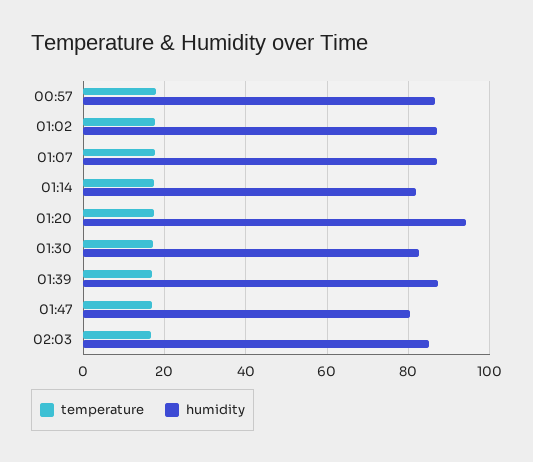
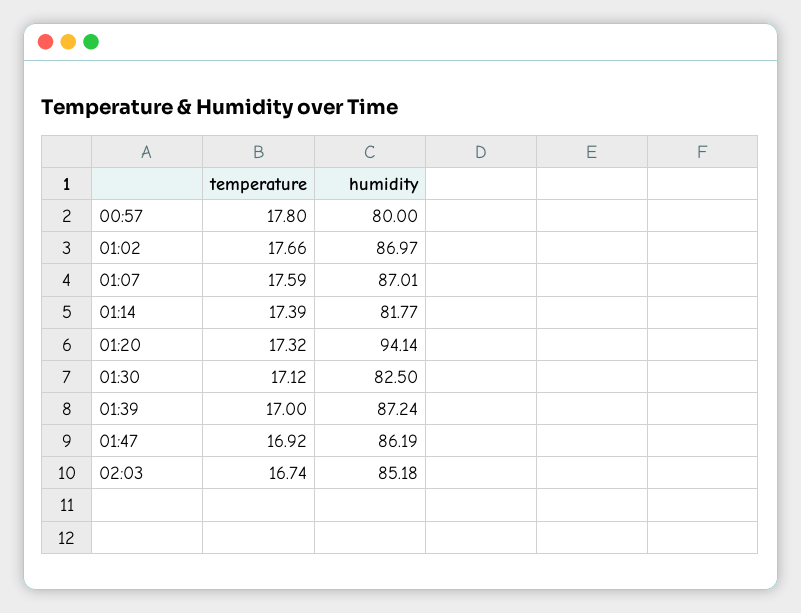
  {
    "temperature": {
      "00:57": 17.8,
      "01:02": 17.66,
      "01:07": 17.59,
      "01:14": 17.39,
      "01:20": 17.32,
      "01:30": 17.12,
      "01:39": 17,
      "01:47": 16.92,
      "02:03": 16.74
    },
    "humidity": {
-     "00:57": 86,
+     "00:57": 80,
      "01:02": 86.97,
      "01:07": 87.01,
      "01:14": 81.77,
      "01:20": 94.14,
      "01:30": 82.5,
      "01:39": 87.24,
-     "01:47": 80,
+     "01:47": 86.19,
      "02:03": 85.18
    }
  }

